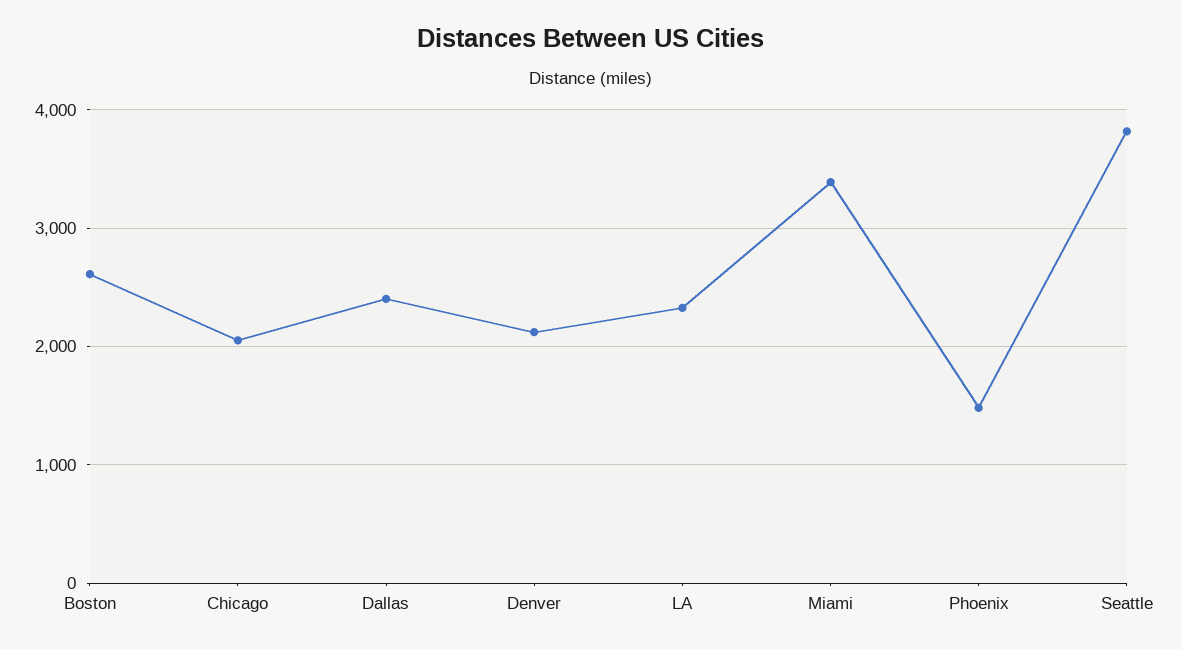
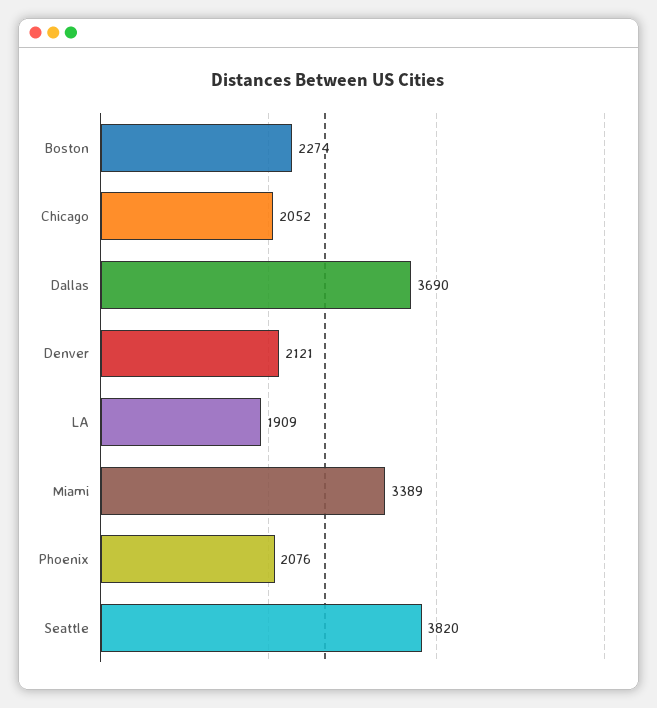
  {
-   "Boston": 2600,
+   "Boston": 2274,
    "Chicago": 2052,
-   "Dallas": 2400,
+   "Dallas": 3690,
    "Denver": 2121,
-   "LA": 2300,
+   "LA": 1909,
    "Miami": 3389,
-   "Phoenix": 1500,
+   "Phoenix": 2076,
    "Seattle": 3820
  }

